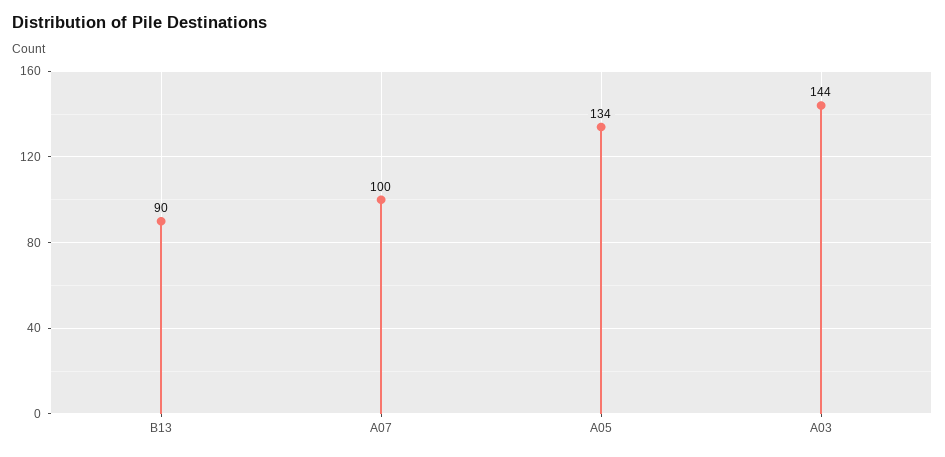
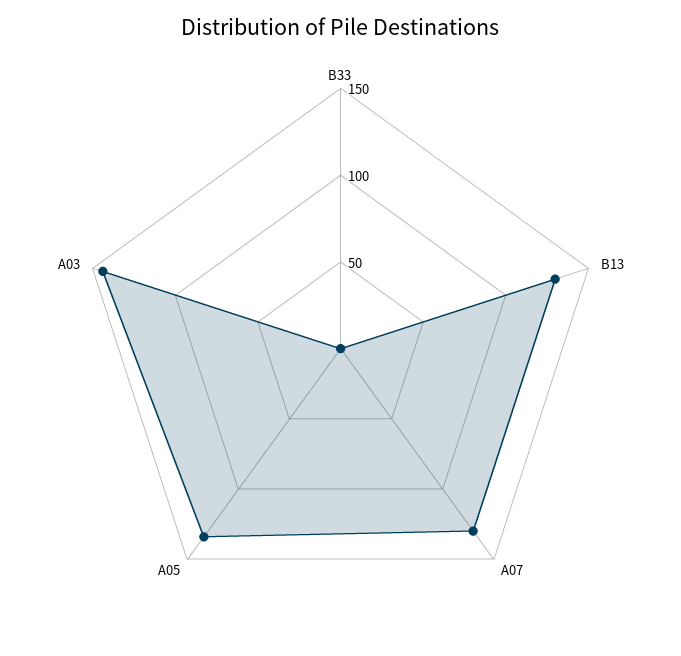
  {
-   "B13": 90,
+   "B13": 130,
-   "A07": 100,
+   "A07": 130,
    "A05": 134,
-   "A03": 144
+   "A03": 144,
+   "B33": 0
  }

